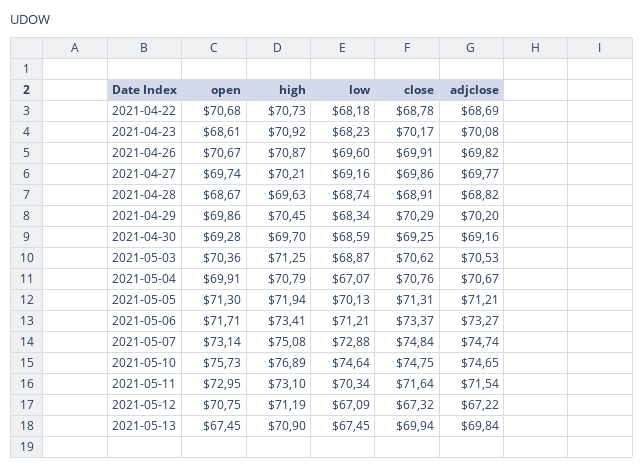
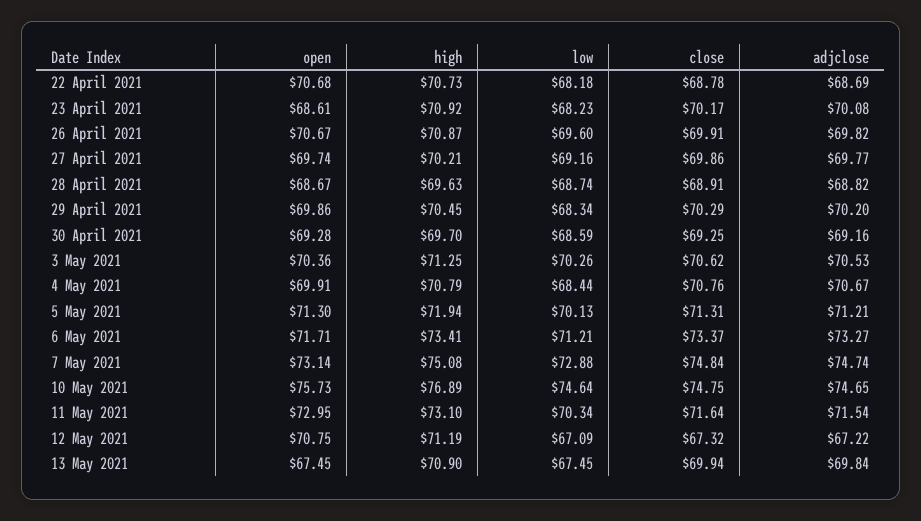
  {
    "open": {
      "2021-04-22": 70.68,
      "2021-04-23": 68.61,
      "2021-04-26": 70.67,
      "2021-04-27": 69.74,
      "2021-04-28": 68.67,
      "2021-04-29": 69.86,
      "2021-04-30": 69.28,
      "2021-05-03": 70.36,
      "2021-05-04": 69.91,
      "2021-05-05": 71.3,
      "2021-05-06": 71.71,
      "2021-05-07": 73.14,
      "2021-05-10": 75.73,
      "2021-05-11": 72.95,
      "2021-05-12": 70.75,
      "2021-05-13": 67.45
    },
    "high": {
      "2021-04-22": 70.73,
      "2021-04-23": 70.92,
      "2021-04-26": 70.87,
      "2021-04-27": 70.21,
      "2021-04-28": 69.63,
      "2021-04-29": 70.45,
      "2021-04-30": 69.7,
      "2021-05-03": 71.25,
      "2021-05-04": 70.79,
      "2021-05-05": 71.94,
      "2021-05-06": 73.41,
      "2021-05-07": 75.08,
      "2021-05-10": 76.89,
      "2021-05-11": 73.1,
      "2021-05-12": 71.19,
      "2021-05-13": 70.9
    },
    "low": {
      "2021-04-22": 68.18,
      "2021-04-23": 68.23,
      "2021-04-26": 69.6,
      "2021-04-27": 69.16,
      "2021-04-28": 68.74,
      "2021-04-29": 68.34,
      "2021-04-30": 68.59,
-     "2021-05-03": 68.87,
+     "2021-05-03": 70.26,
-     "2021-05-04": 67.07,
+     "2021-05-04": 68.44,
      "2021-05-05": 70.13,
      "2021-05-06": 71.21,
      "2021-05-07": 72.88,
      "2021-05-10": 74.64,
      "2021-05-11": 70.34,
      "2021-05-12": 67.09,
      "2021-05-13": 67.45
    },
    "close": {
      "2021-04-22": 68.78,
      "2021-04-23": 70.17,
      "2021-04-26": 69.91,
      "2021-04-27": 69.86,
      "2021-04-28": 68.91,
      "2021-04-29": 70.29,
      "2021-04-30": 69.25,
      "2021-05-03": 70.62,
      "2021-05-04": 70.76,
      "2021-05-05": 71.31,
      "2021-05-06": 73.37,
      "2021-05-07": 74.84,
      "2021-05-10": 74.75,
      "2021-05-11": 71.64,
      "2021-05-12": 67.32,
      "2021-05-13": 69.94
    },
    "adjclose": {
      "2021-04-22": 68.69,
      "2021-04-23": 70.08,
      "2021-04-26": 69.82,
      "2021-04-27": 69.77,
      "2021-04-28": 68.82,
      "2021-04-29": 70.2,
      "2021-04-30": 69.16,
      "2021-05-03": 70.53,
      "2021-05-04": 70.67,
      "2021-05-05": 71.21,
      "2021-05-06": 73.27,
      "2021-05-07": 74.74,
      "2021-05-10": 74.65,
      "2021-05-11": 71.54,
      "2021-05-12": 67.22,
      "2021-05-13": 69.84
    }
  }

